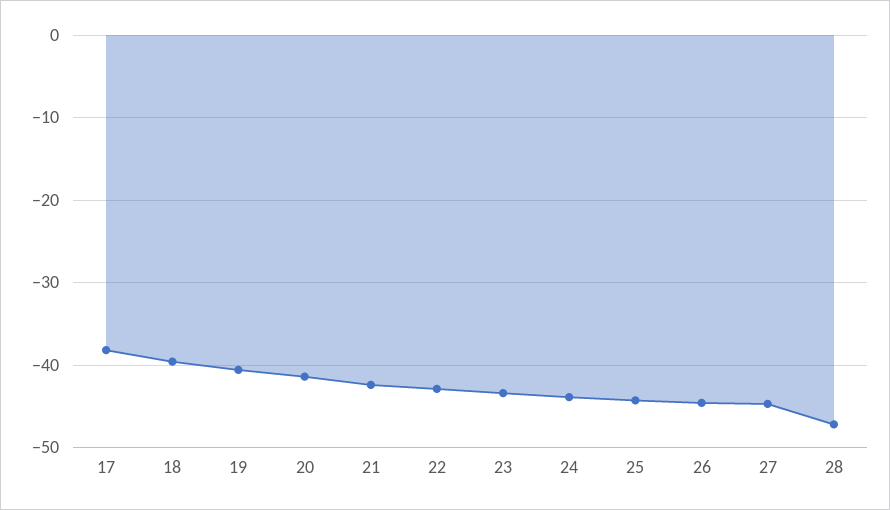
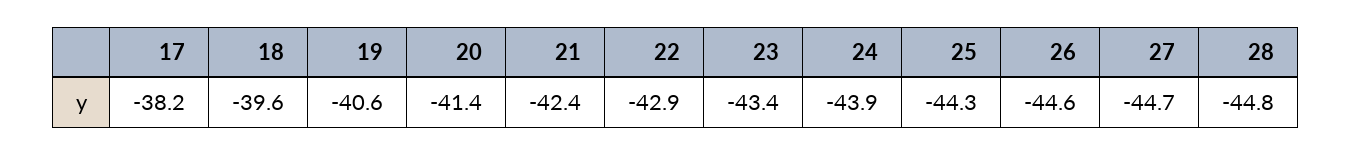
  {
    "17": -38.2,
    "18": -39.6,
    "19": -40.6,
    "20": -41.4,
    "21": -42.4,
    "22": -42.9,
    "23": -43.4,
    "24": -43.9,
    "25": -44.3,
    "26": -44.6,
    "27": -44.7,
-   "28": -47
+   "28": -44.8
  }

